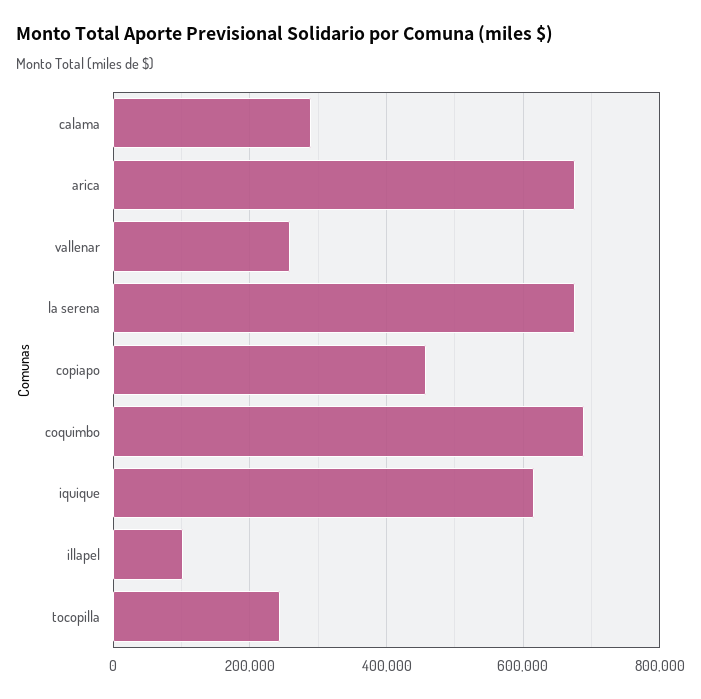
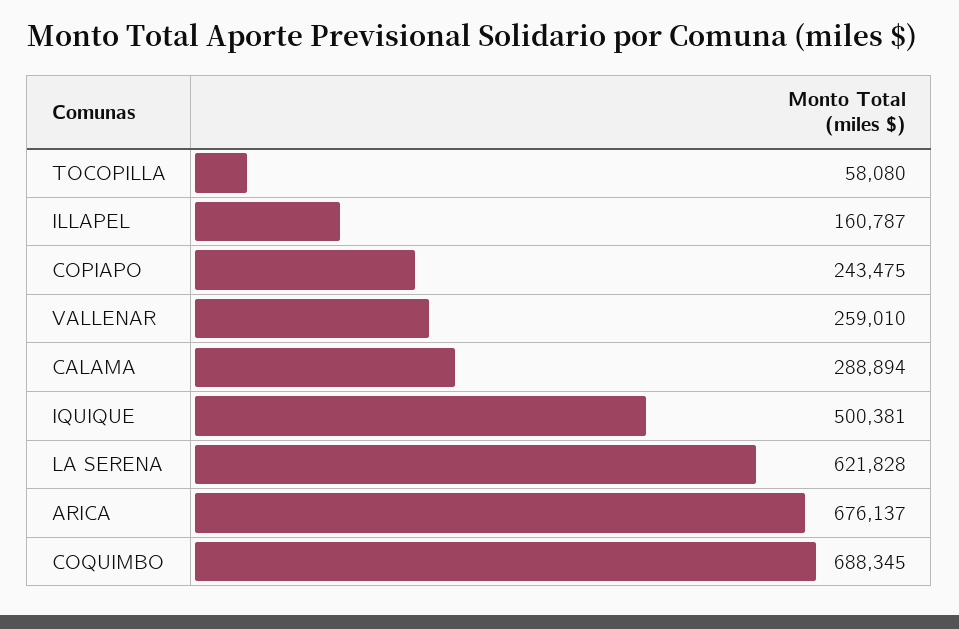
  {
    "calama": 288894,
    "arica": 676137,
    "vallenar": 259010,
-   "la serena": 680000,
+   "la serena": 621828,
-   "copiapo": 460000,
+   "copiapo": 243475,
    "coquimbo": 688345,
-   "iquique": 620000,
+   "iquique": 500381,
-   "illapel": 100000,
+   "illapel": 160787,
-   "tocopilla": 240000
+   "tocopilla": 58080
  }

